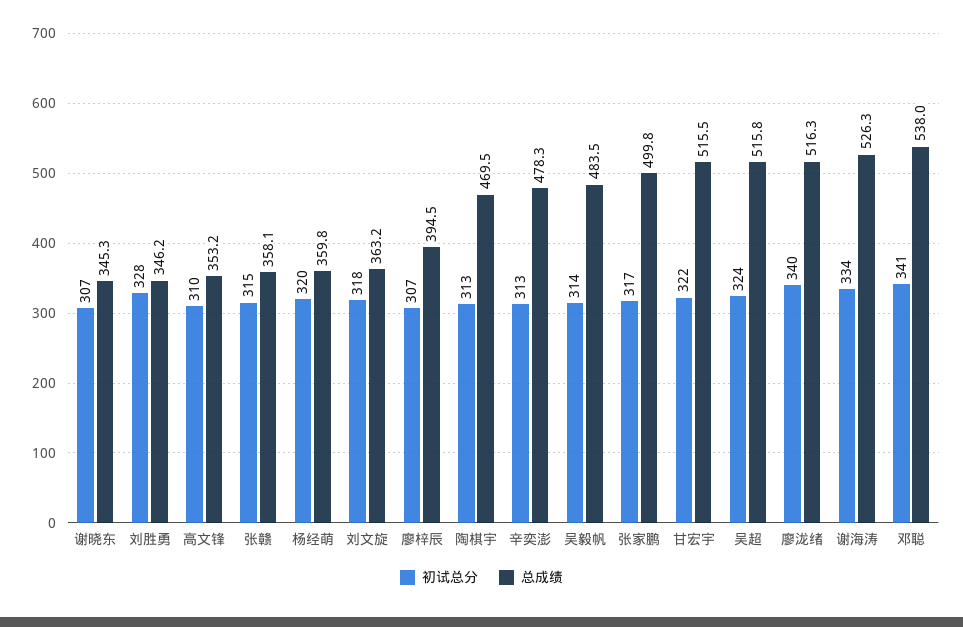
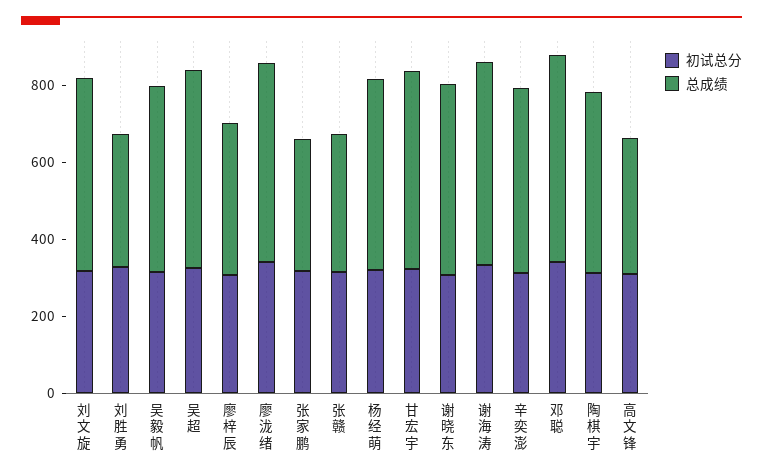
  {
    "初试总分": {
      "谢晓东": 307,
      "刘胜勇": 328,
      "高文锋": 310,
      "张赣": 315,
      "杨经萌": 320,
      "刘文旋": 318,
      "廖梓辰": 307,
      "陶棋宇": 313,
      "辛奕澎": 313,
      "吴毅帆": 314,
      "张家鹏": 317,
      "甘宏宇": 322,
      "吴超": 324,
      "廖泷绪": 340,
      "谢海涛": 334,
      "邓聪": 341
    },
    "总成绩": {
-     "谢晓东": 345.3,
+     "谢晓东": 500,
      "刘胜勇": 346.2,
      "高文锋": 353.2,
      "张赣": 358.1,
-     "杨经萌": 359.8,
+     "杨经萌": 500,
-     "刘文旋": 363.2,
+     "刘文旋": 500,
      "廖梓辰": 394.5,
      "陶棋宇": 469.5,
      "辛奕澎": 478.3,
      "吴毅帆": 483.5,
-     "张家鹏": 499.8,
+     "张家鹏": 350,
      "甘宏宇": 515.5,
      "吴超": 515.8,
      "廖泷绪": 516.3,
      "谢海涛": 526.3,
      "邓聪": 538
    }
  }

